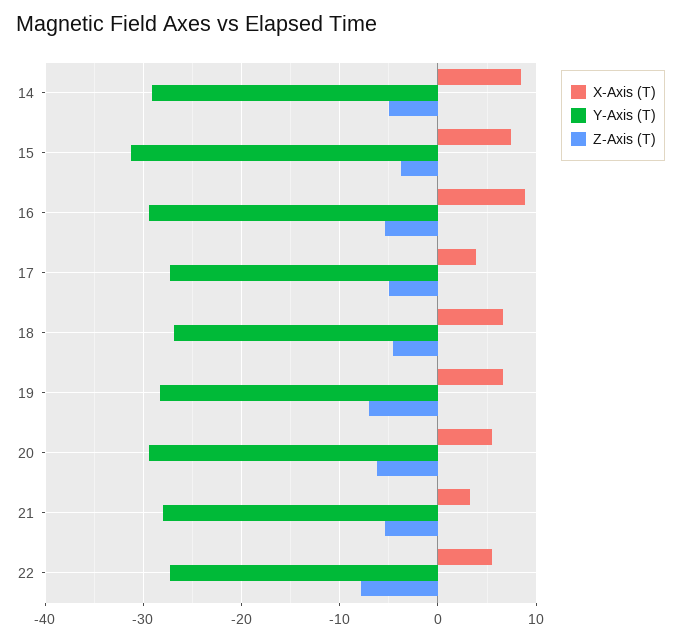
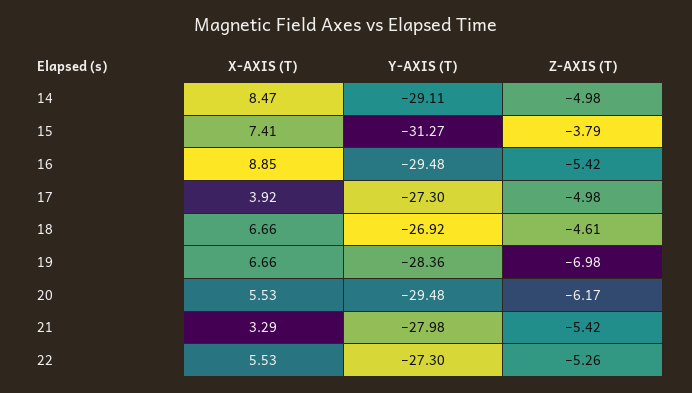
  {
    "X-Axis (T)": {
      "14": 8.47,
      "15": 7.41,
      "16": 8.85,
      "17": 3.92,
      "18": 6.66,
      "19": 6.66,
      "20": 5.53,
      "21": 3.29,
      "22": 5.53
    },
    "Y-Axis (T)": {
      "14": -29.11,
      "15": -31.27,
      "16": -29.48,
      "17": -27.3,
      "18": -26.92,
      "19": -28.36,
      "20": -29.48,
      "21": -27.98,
      "22": -27.3
    },
    "Z-Axis (T)": {
      "14": -4.98,
      "15": -3.79,
      "16": -5.42,
      "17": -4.98,
      "18": -4.61,
      "19": -6.98,
      "20": -6.17,
      "21": -5.42,
-     "22": -8
+     "22": -5.26
    }
  }

